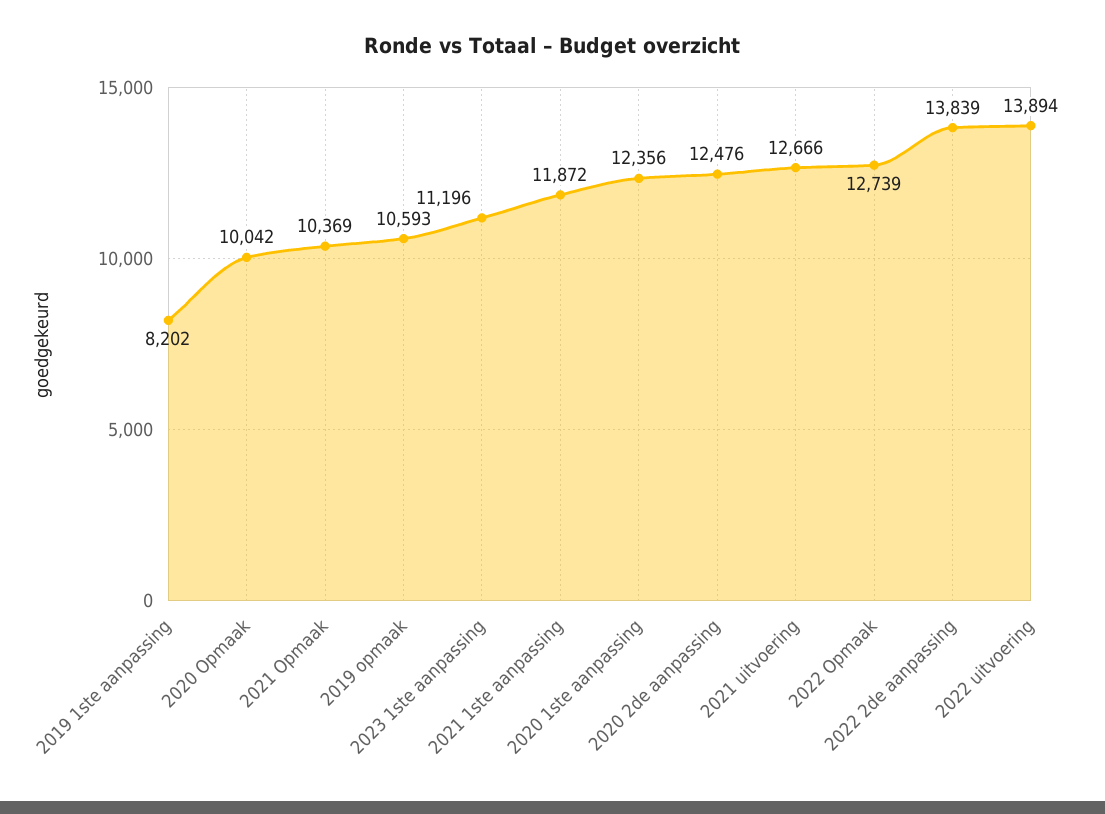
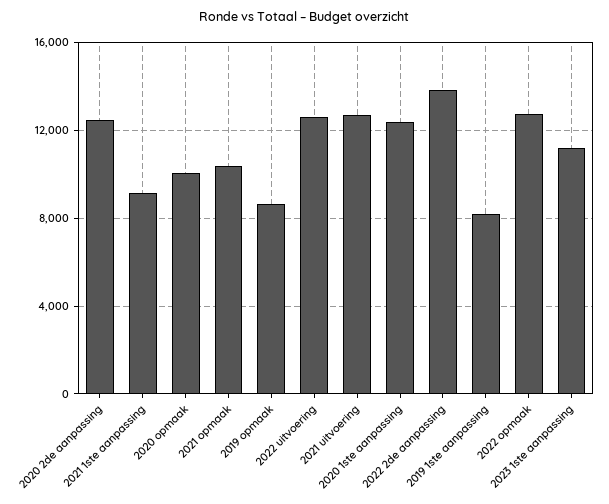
  {
    "2019 1ste aanpassing": 8202,
    "2020 Opmaak": 10042,
    "2021 Opmaak": 10369,
-   "2019 opmaak": 10593,
+   "2019 opmaak": 8500,
    "2023 1ste aanpassing": 11196,
-   "2021 1ste aanpassing": 11872,
+   "2021 1ste aanpassing": 9000,
    "2020 1ste aanpassing": 12356,
    "2020 2de aanpassing": 12476,
    "2021 uitvoering": 12666,
    "2022 Opmaak": 12739,
    "2022 2de aanpassing": 13839,
-   "2022 uitvoering": 13894
+   "2022 uitvoering": 12500
  }

